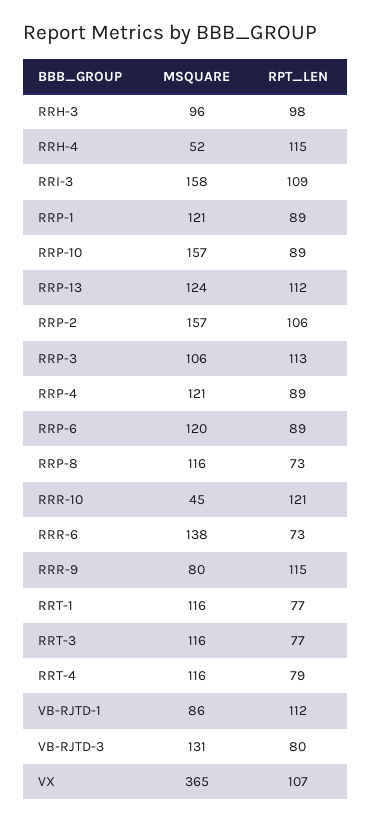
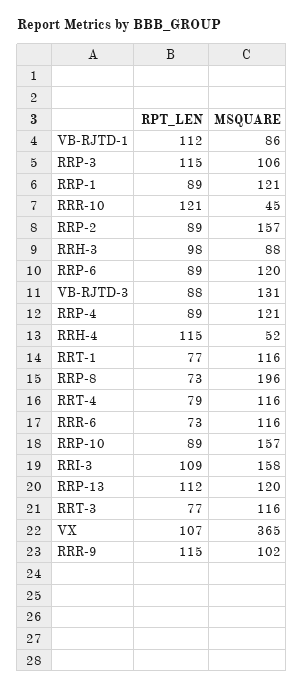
  {
    "MSQUARE": {
-     "RRH-3": 96,
+     "RRH-3": 88,
      "RRH-4": 52,
      "RRI-3": 158,
      "RRP-1": 121,
      "RRP-10": 157,
-     "RRP-13": 124,
+     "RRP-13": 120,
      "RRP-2": 157,
      "RRP-3": 106,
      "RRP-4": 121,
      "RRP-6": 120,
-     "RRP-8": 116,
+     "RRP-8": 196,
      "RRR-10": 45,
-     "RRR-6": 138,
+     "RRR-6": 116,
-     "RRR-9": 80,
+     "RRR-9": 102,
      "RRT-1": 116,
      "RRT-3": 116,
      "RRT-4": 116,
      "VB-RJTD-1": 86,
      "VB-RJTD-3": 131,
      "VX": 365
    },
    "RPT_LEN": {
      "RRH-3": 98,
      "RRH-4": 115,
      "RRI-3": 109,
      "RRP-1": 89,
      "RRP-10": 89,
      "RRP-13": 112,
-     "RRP-2": 106,
+     "RRP-2": 89,
-     "RRP-3": 113,
+     "RRP-3": 115,
      "RRP-4": 89,
      "RRP-6": 89,
      "RRP-8": 73,
      "RRR-10": 121,
      "RRR-6": 73,
      "RRR-9": 115,
      "RRT-1": 77,
      "RRT-3": 77,
      "RRT-4": 79,
      "VB-RJTD-1": 112,
-     "VB-RJTD-3": 80,
+     "VB-RJTD-3": 88,
      "VX": 107
    }
  }

